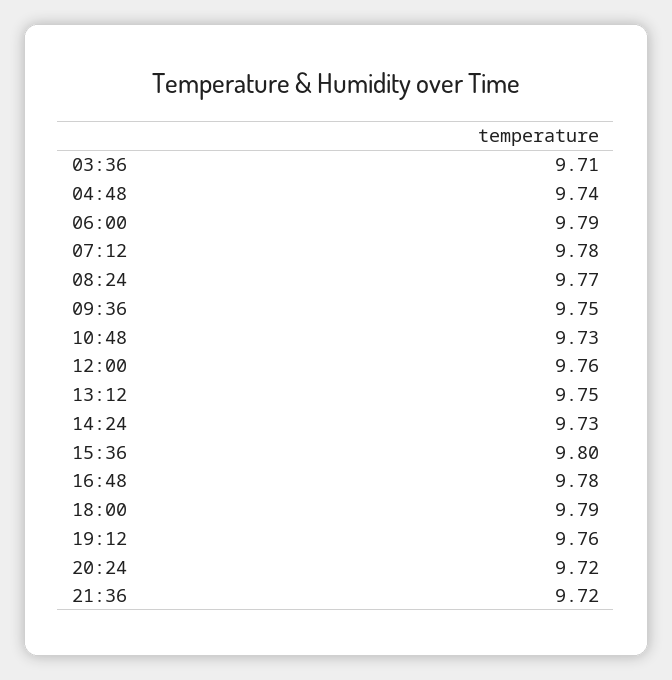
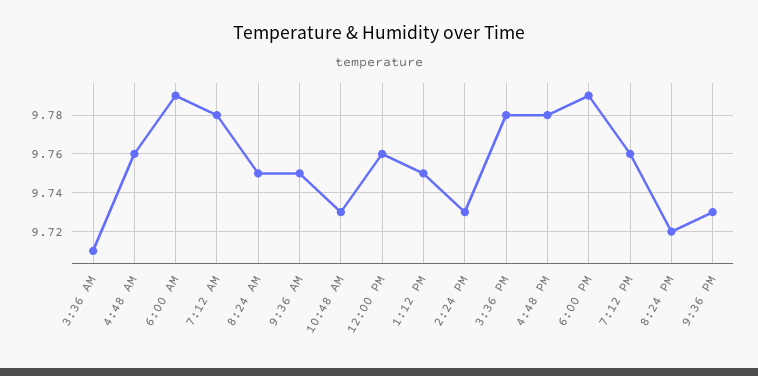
  {
    "03:36": 9.71,
-   "04:48": 9.74,
+   "04:48": 9.76,
    "06:00": 9.79,
    "07:12": 9.78,
-   "08:24": 9.77,
+   "08:24": 9.75,
    "09:36": 9.75,
    "10:48": 9.73,
    "12:00": 9.76,
    "13:12": 9.75,
    "14:24": 9.73,
-   "15:36": 9.8,
+   "15:36": 9.78,
    "16:48": 9.78,
    "18:00": 9.79,
    "19:12": 9.76,
    "20:24": 9.72,
-   "21:36": 9.72
+   "21:36": 9.73
  }

